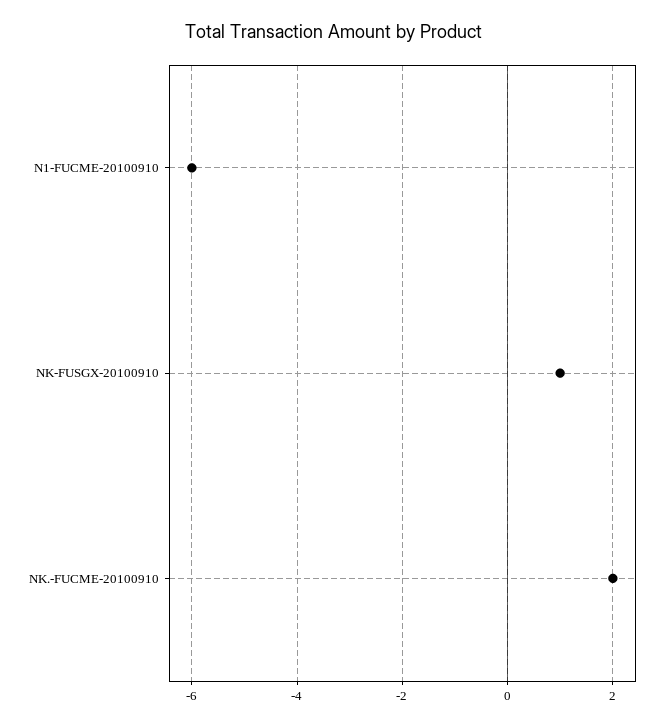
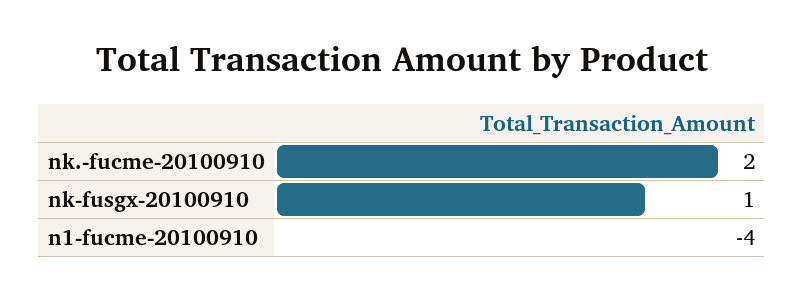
  {
-   "N1-FUCME-20100910": -6,
+   "N1-FUCME-20100910": -4,
    "NK-FUSGX-20100910": 1,
    "NK.-FUCME-20100910": 2
  }

